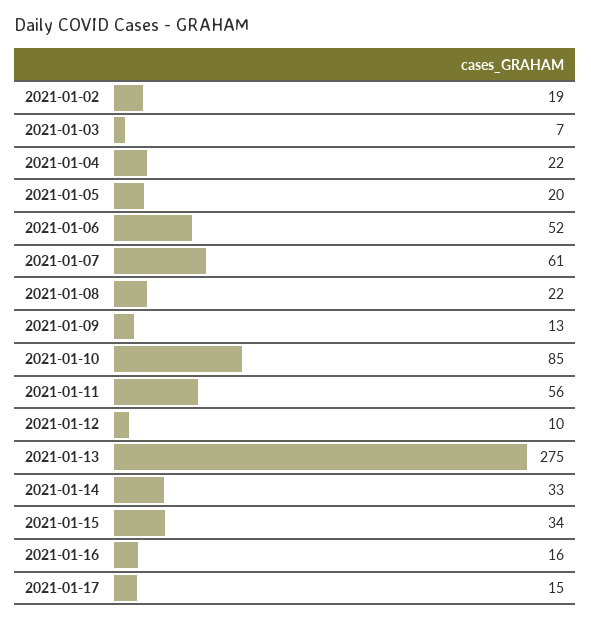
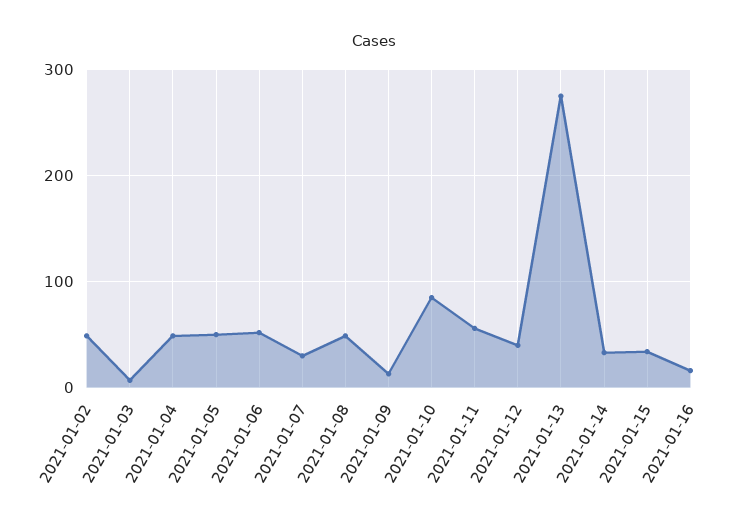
  {
-   "2021-01-02": 19,
+   "2021-01-02": 50,
    "2021-01-03": 7,
-   "2021-01-04": 22,
+   "2021-01-04": 50,
-   "2021-01-05": 20,
+   "2021-01-05": 50,
    "2021-01-06": 52,
-   "2021-01-07": 61,
+   "2021-01-07": 30,
-   "2021-01-08": 22,
+   "2021-01-08": 50,
    "2021-01-09": 13,
    "2021-01-10": 85,
    "2021-01-11": 56,
-   "2021-01-12": 10,
+   "2021-01-12": 40,
    "2021-01-13": 275,
    "2021-01-14": 33,
    "2021-01-15": 34,
-   "2021-01-16": 16,
+   "2021-01-16": 16
-   "2021-01-17": 15
  }

